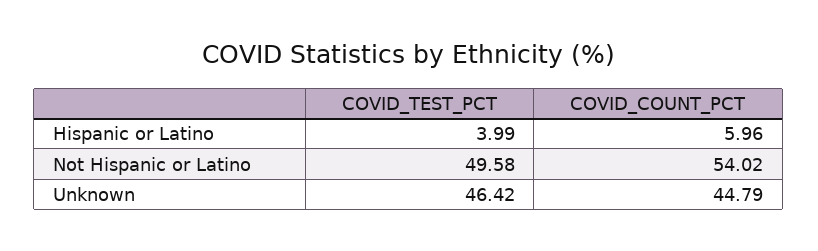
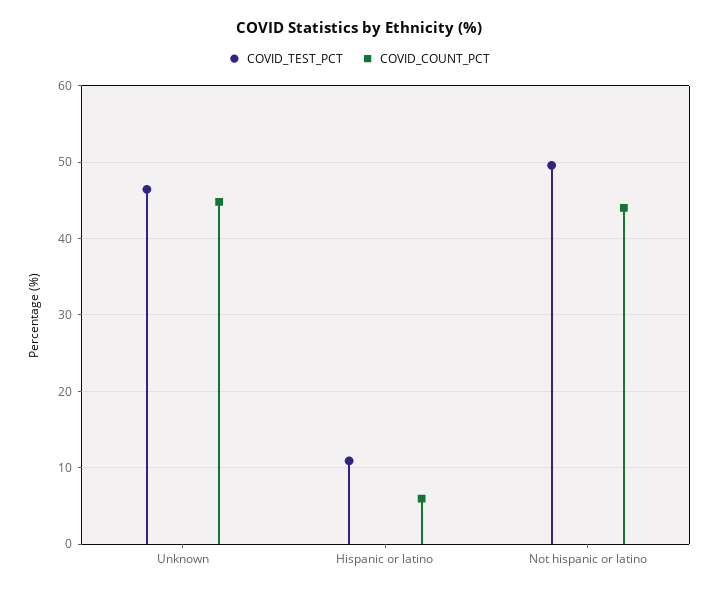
  {
    "COVID_TEST_PCT": {
-     "Hispanic or Latino": 3.99,
+     "Hispanic or Latino": 11,
      "Not Hispanic or Latino": 49.58,
      "Unknown": 46.42
    },
    "COVID_COUNT_PCT": {
      "Hispanic or Latino": 5.96,
-     "Not Hispanic or Latino": 54.02,
+     "Not Hispanic or Latino": 44,
      "Unknown": 44.79
    }
  }

